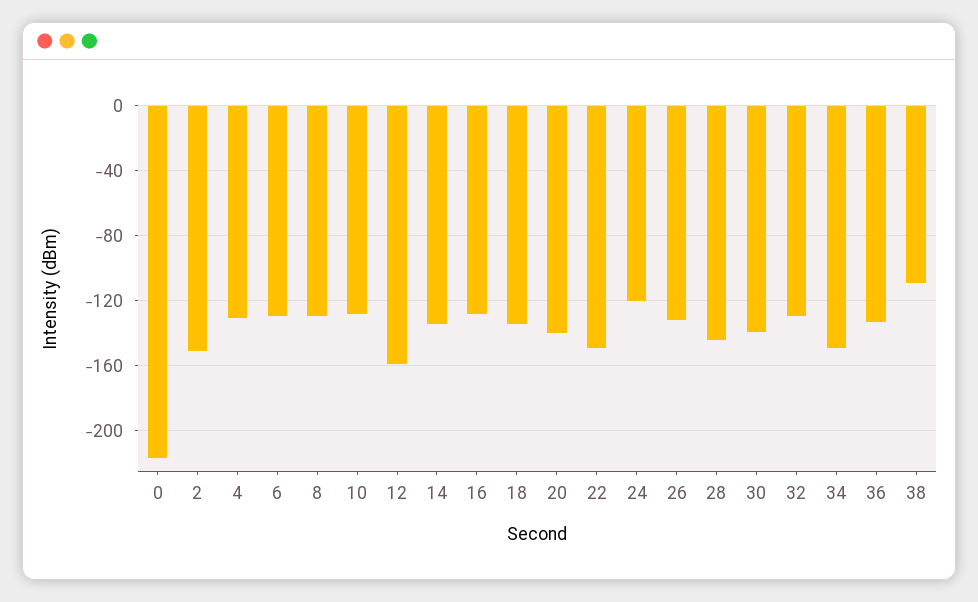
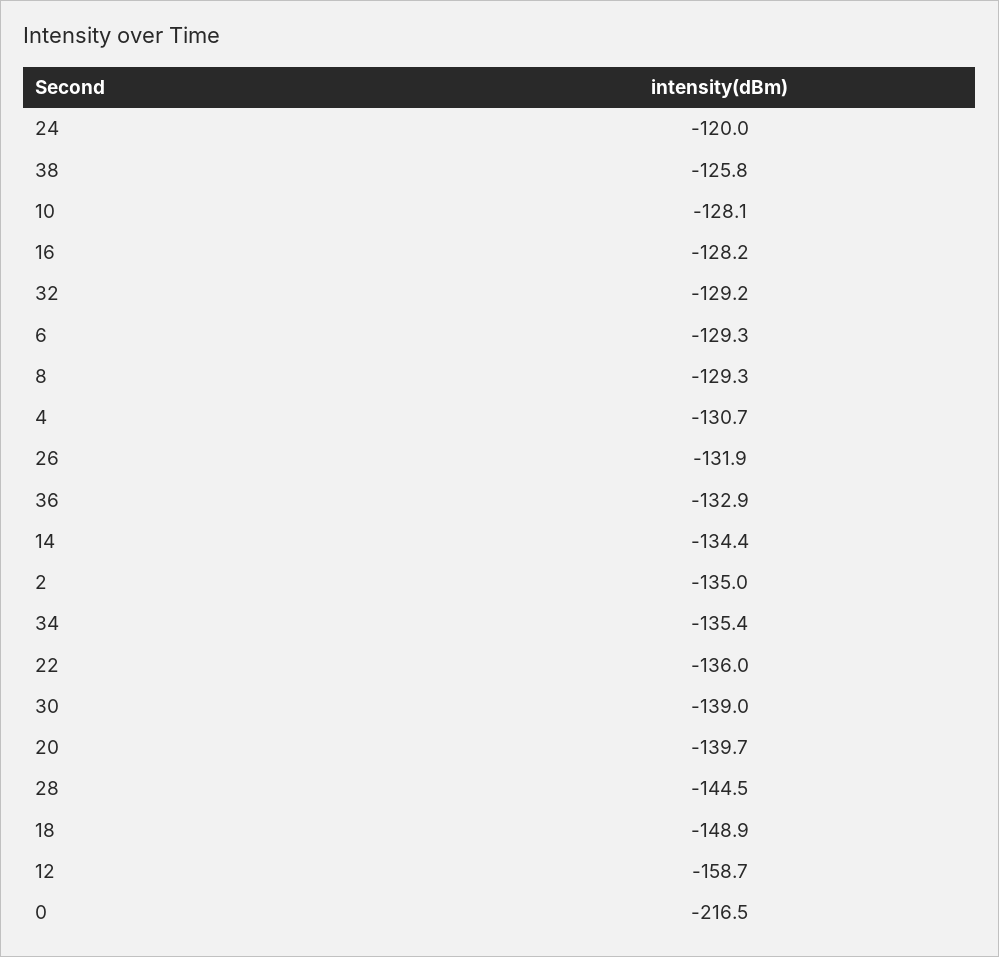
  {
    "0": -216.5,
-   "2": -150,
+   "2": -135,
    "4": -130.7,
    "6": -129.3,
    "8": -129.3,
    "10": -128.1,
    "12": -158.7,
    "14": -134.4,
    "16": -128.2,
-   "18": -135,
+   "18": -148.9,
    "20": -139.7,
-   "22": -150,
+   "22": -136,
    "24": -120,
    "26": -131.9,
    "28": -144.5,
    "30": -139,
    "32": -129.2,
-   "34": -150,
+   "34": -135.4,
    "36": -132.9,
-   "38": -110
+   "38": -125.8
  }

